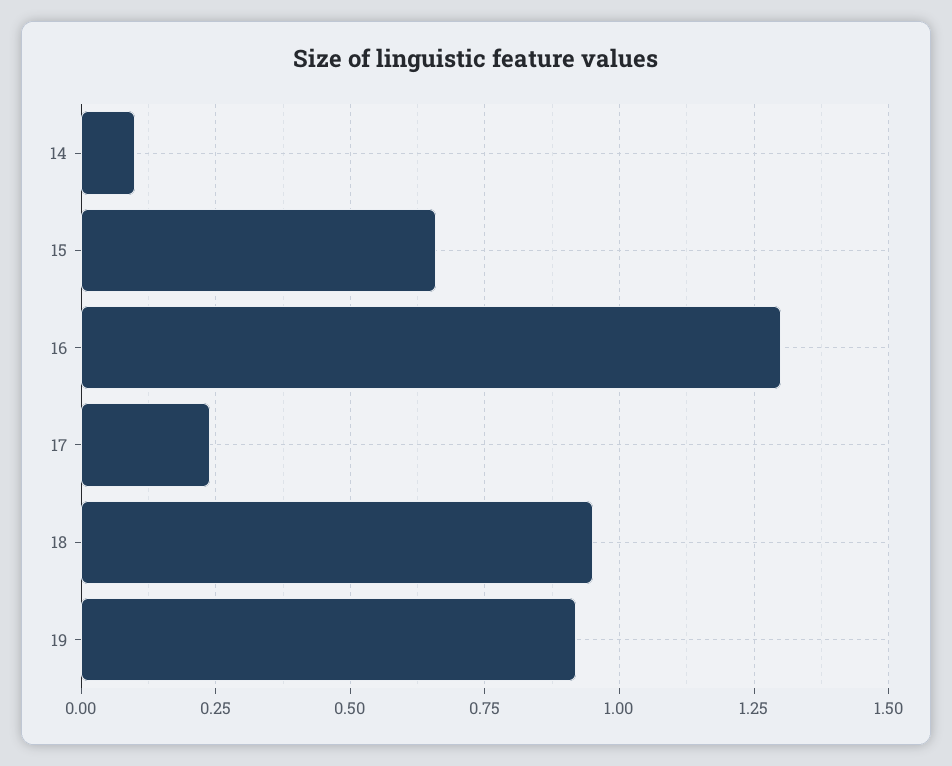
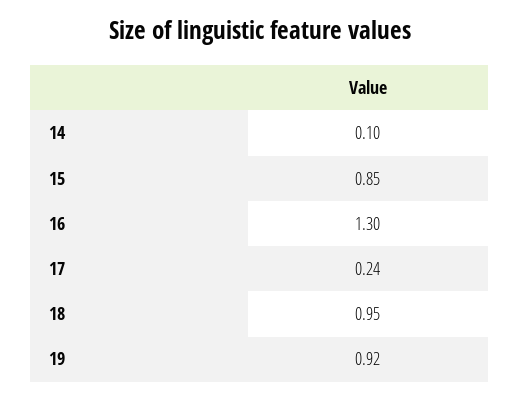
  {
    "14": 0.1,
-   "15": 0.65,
+   "15": 0.85,
    "16": 1.3,
    "17": 0.24,
    "18": 0.95,
    "19": 0.92
  }

